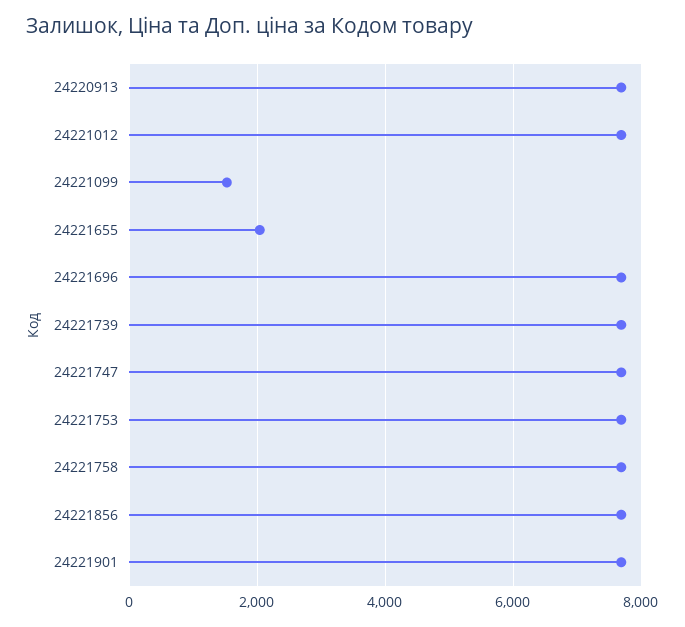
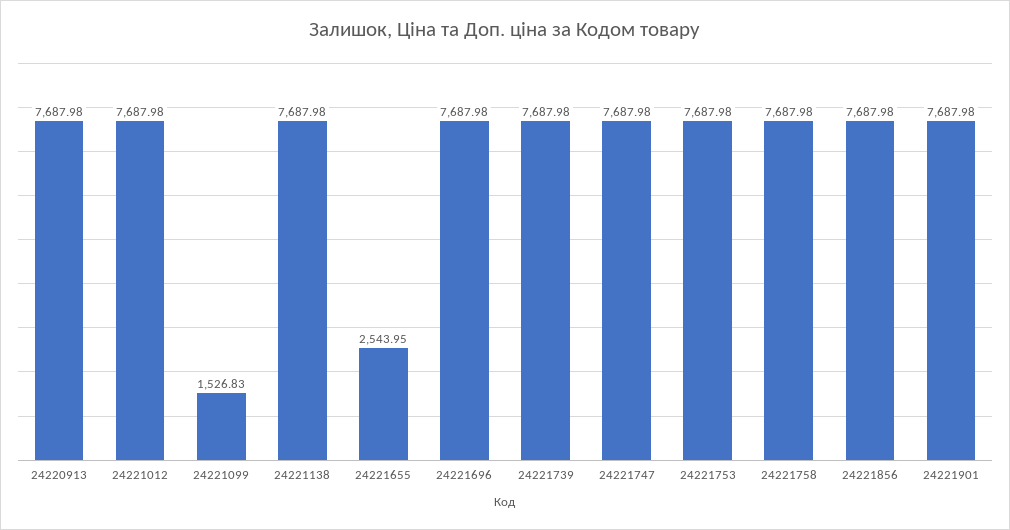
  {
    "24220913": 7687.98,
    "24221012": 7687.98,
    "24221099": 1526.83,
-   "24221655": 2000,
+   "24221655": 2543.95,
    "24221696": 7687.98,
    "24221739": 7687.98,
    "24221747": 7687.98,
    "24221753": 7687.98,
    "24221758": 7687.98,
    "24221856": 7687.98,
-   "24221901": 7687.98
+   "24221901": 7687.98,
+   "24221138": 7687.98
  }

